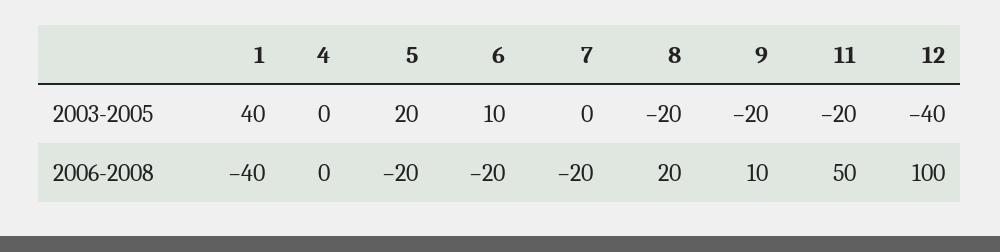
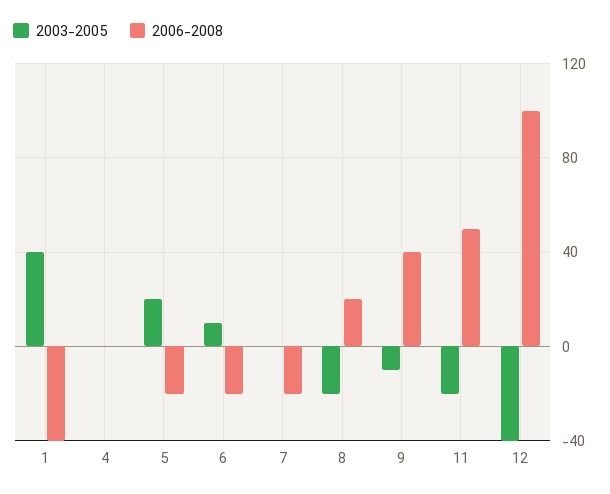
  {
    "2003-2005": {
      "1": 40,
      "4": 0,
      "5": 20,
      "6": 10,
      "7": 0,
      "8": -20,
-     "9": -20,
+     "9": -10,
      "11": -20,
      "12": -40
    },
    "2006-2008": {
      "1": -40,
      "4": 0,
      "5": -20,
      "6": -20,
      "7": -20,
      "8": 20,
-     "9": 10,
+     "9": 40,
      "11": 50,
      "12": 100
    }
  }

